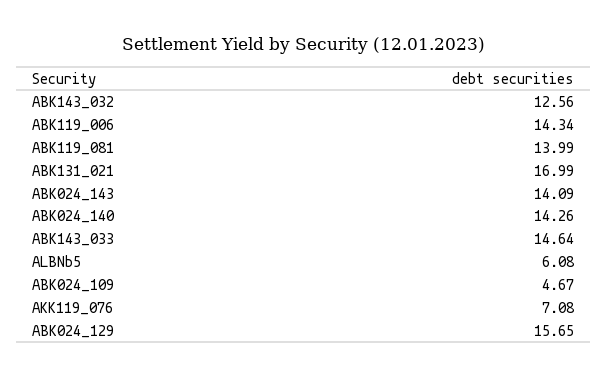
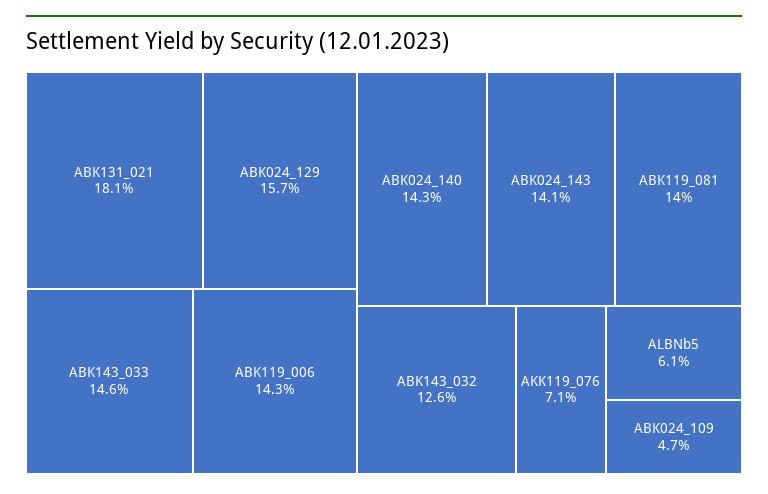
  {
    "ABK143_032": 12.56,
    "ABK119_006": 14.34,
    "ABK119_081": 13.99,
-   "ABK131_021": 16.99,
+   "ABK131_021": 18.1,
    "ABK024_143": 14.09,
    "ABK024_140": 14.26,
    "ABK143_033": 14.64,
    "ALBNb5": 6.08,
    "ABK024_109": 4.67,
    "AKK119_076": 7.08,
    "ABK024_129": 15.65
  }

